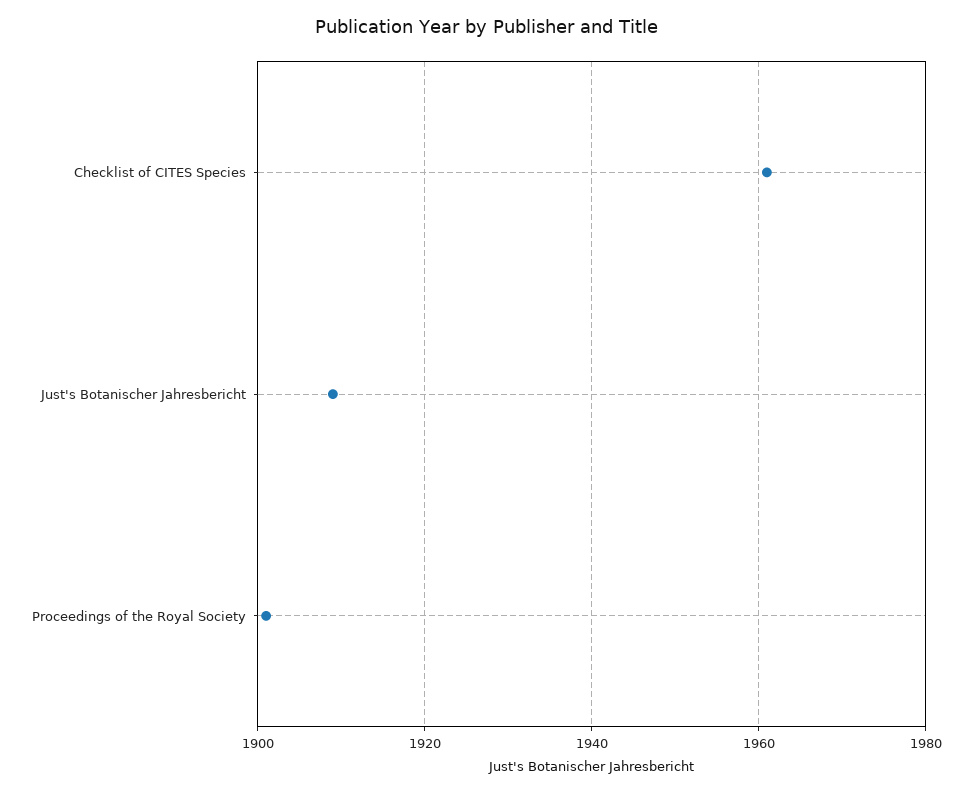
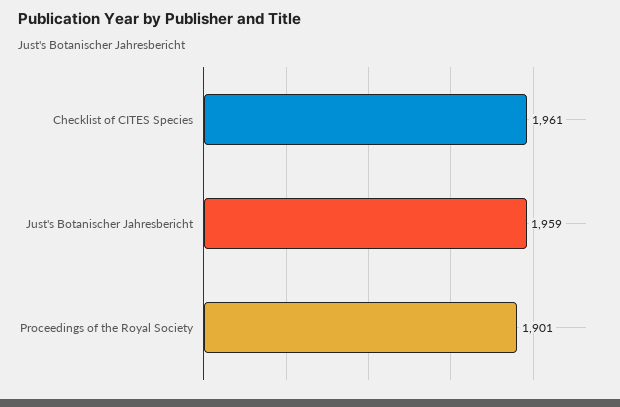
  {
    "Checklist of CITES Species": 1961,
-   "Just's Botanischer Jahresbericht": 1910,
+   "Just's Botanischer Jahresbericht": 1959,
    "Proceedings of the Royal Society": 1901
  }

